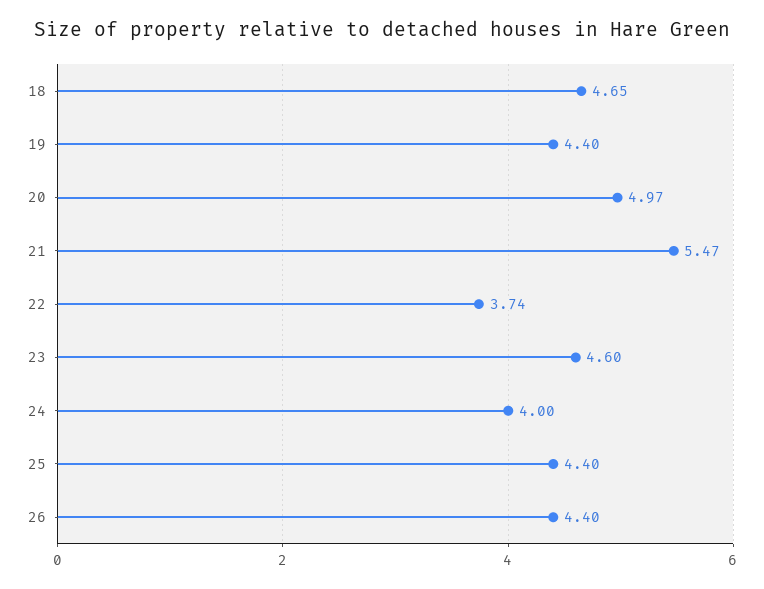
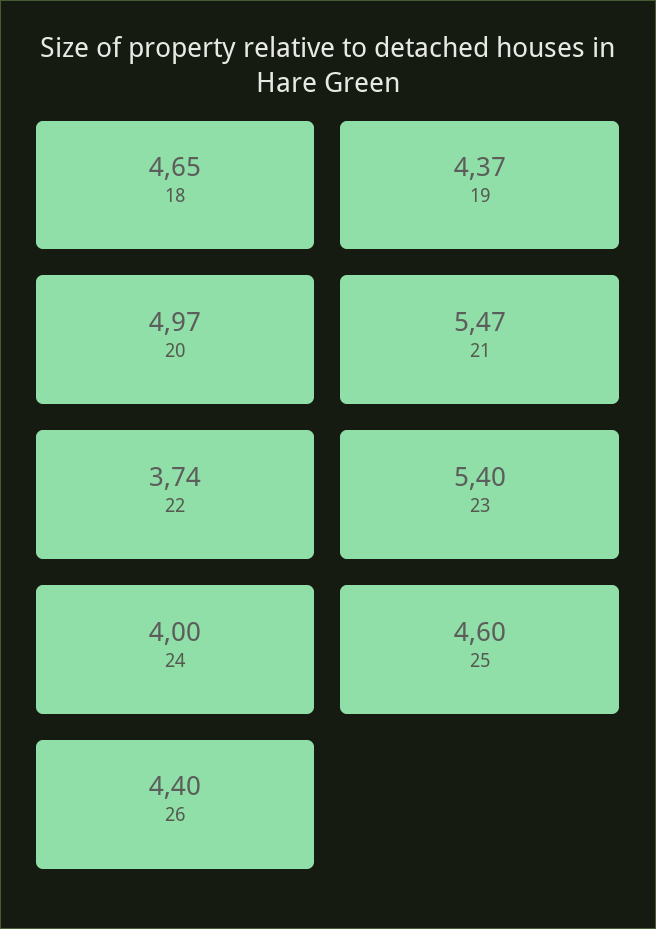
  {
    "18": 4.65,
-   "19": 4.4,
+   "19": 4.37,
    "20": 4.97,
    "21": 5.47,
    "22": 3.74,
-   "23": 4.6,
+   "23": 5.4,
    "24": 4,
-   "25": 4.4,
+   "25": 4.6,
    "26": 4.4
  }

